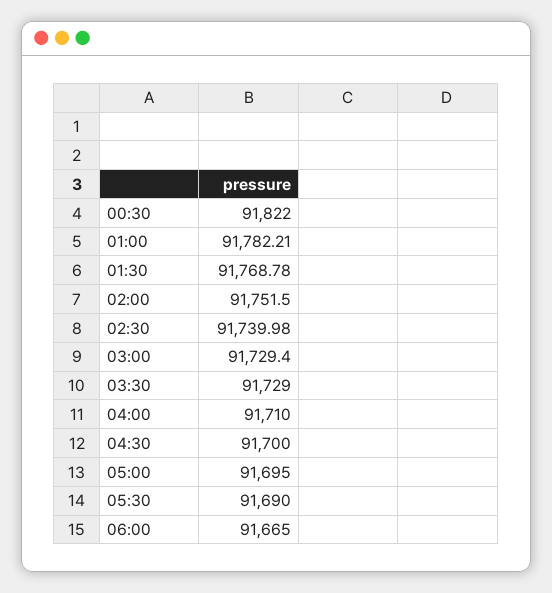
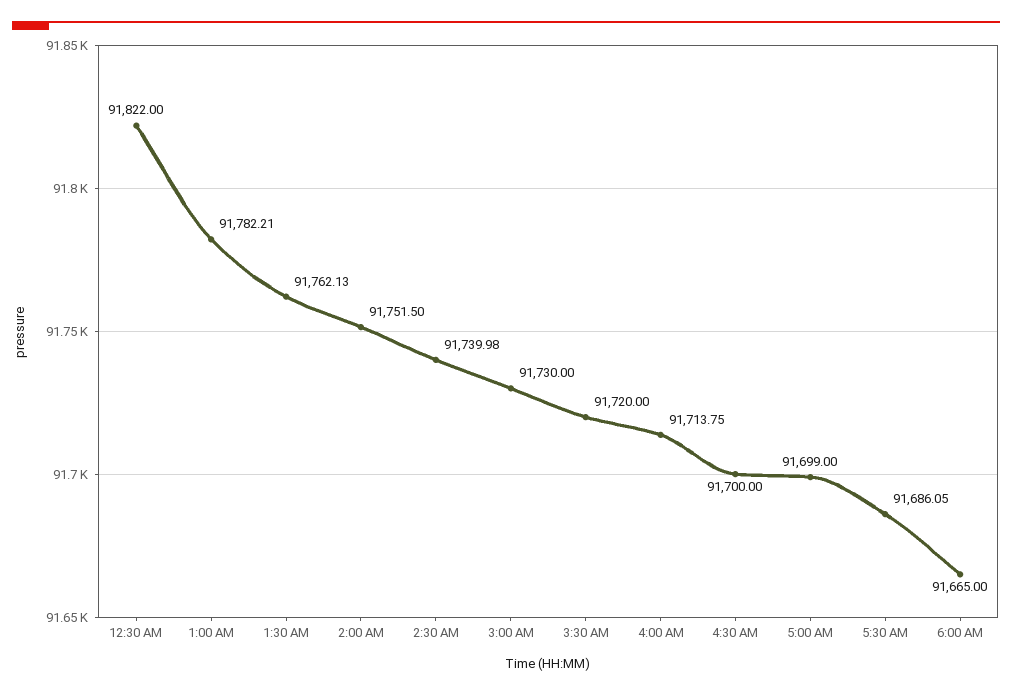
  {
    "00:30": 91822,
    "01:00": 91782.21,
-   "01:30": 91768.78,
+   "01:30": 91762.13,
    "02:00": 91751.5,
    "02:30": 91739.98,
-   "03:00": 91729.4,
+   "03:00": 91730,
-   "03:30": 91729,
+   "03:30": 91720,
-   "04:00": 91710,
+   "04:00": 91713.75,
    "04:30": 91700,
-   "05:00": 91695,
+   "05:00": 91699,
-   "05:30": 91690,
+   "05:30": 91686.05,
    "06:00": 91665
  }

